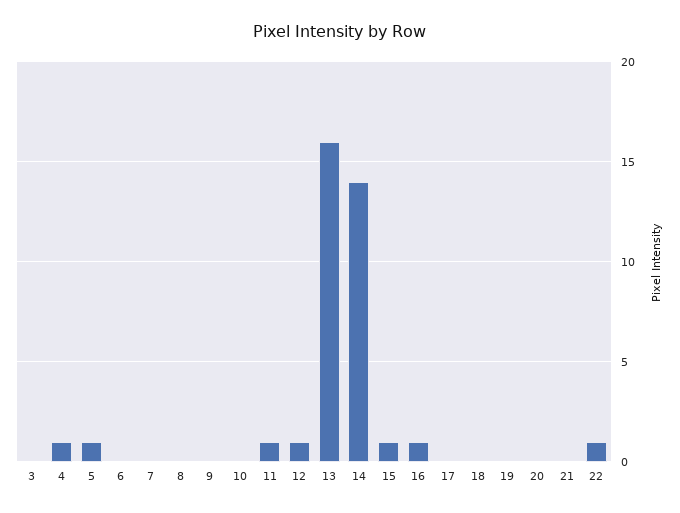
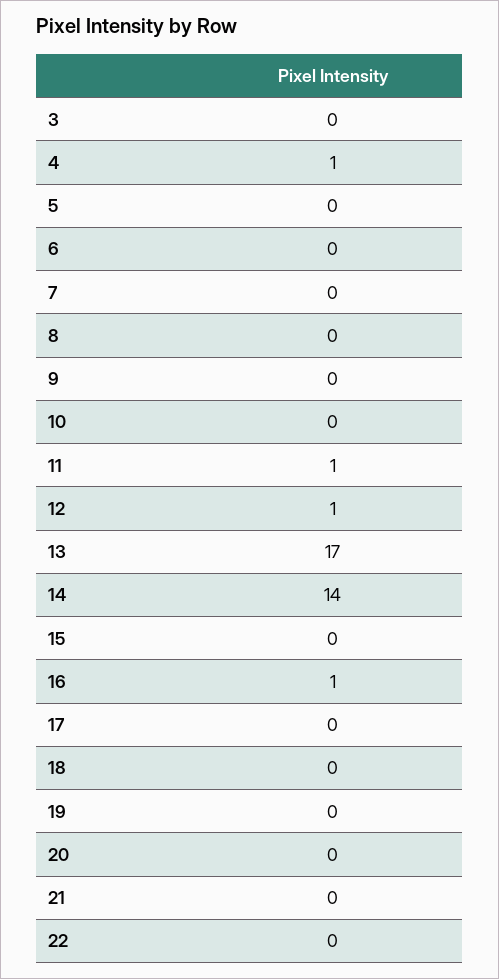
  {
    "3": 0,
    "4": 1,
-   "5": 1,
+   "5": 0,
    "6": 0,
    "7": 0,
    "8": 0,
    "9": 0,
    "10": 0,
    "11": 1,
    "12": 1,
-   "13": 16,
+   "13": 17,
    "14": 14,
-   "15": 1,
+   "15": 0,
    "16": 1,
    "17": 0,
    "18": 0,
    "19": 0,
    "20": 0,
    "21": 0,
-   "22": 1
+   "22": 0
  }

